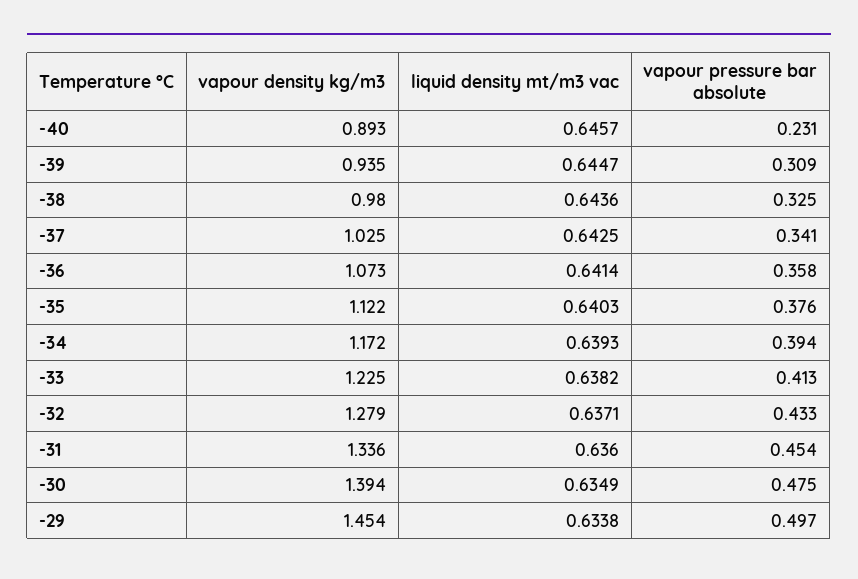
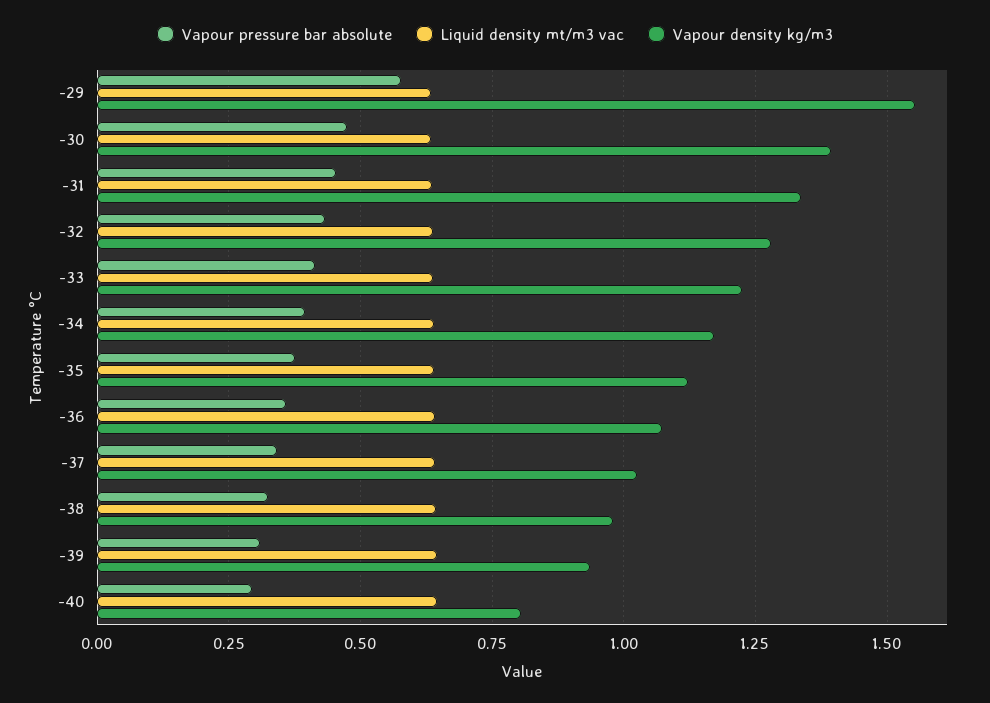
  {
    "vapour density kg/m3": {
-     "-40": 0.893,
+     "-40": 0.8,
      "-39": 0.935,
      "-38": 0.98,
      "-37": 1.025,
      "-36": 1.073,
      "-35": 1.122,
      "-34": 1.172,
      "-33": 1.225,
      "-32": 1.279,
      "-31": 1.336,
      "-30": 1.394,
-     "-29": 1.454
+     "-29": 1.55
    },
    "liquid density mt/m3 vac": {
      "-40": 0.6457,
      "-39": 0.6447,
      "-38": 0.6436,
      "-37": 0.6425,
      "-36": 0.6414,
      "-35": 0.6403,
      "-34": 0.6393,
      "-33": 0.6382,
      "-32": 0.6371,
      "-31": 0.636,
      "-30": 0.6349,
      "-29": 0.6338
    },
    "vapour pressure bar absolute": {
-     "-40": 0.231,
+     "-40": 0.3,
      "-39": 0.309,
      "-38": 0.325,
      "-37": 0.341,
      "-36": 0.358,
      "-35": 0.376,
      "-34": 0.394,
      "-33": 0.413,
      "-32": 0.433,
      "-31": 0.454,
      "-30": 0.475,
-     "-29": 0.497
+     "-29": 0.575
    }
  }

